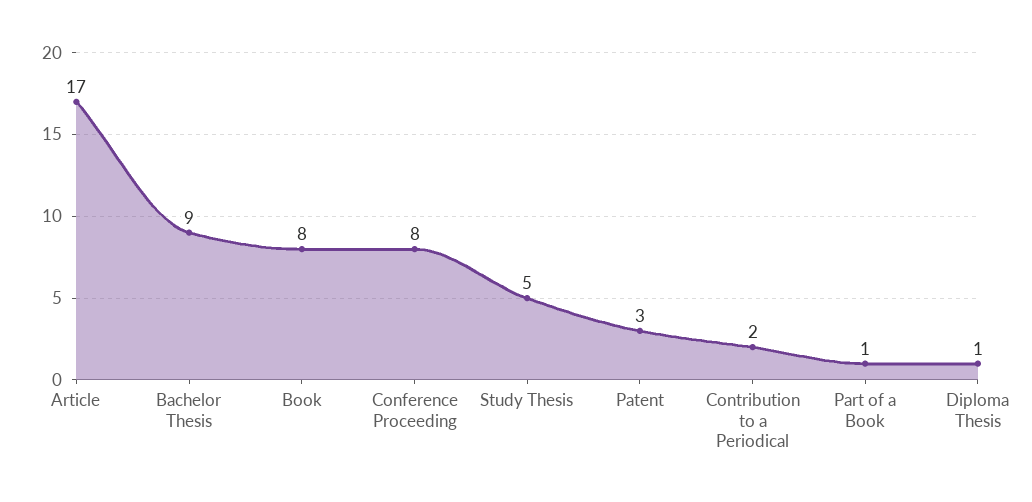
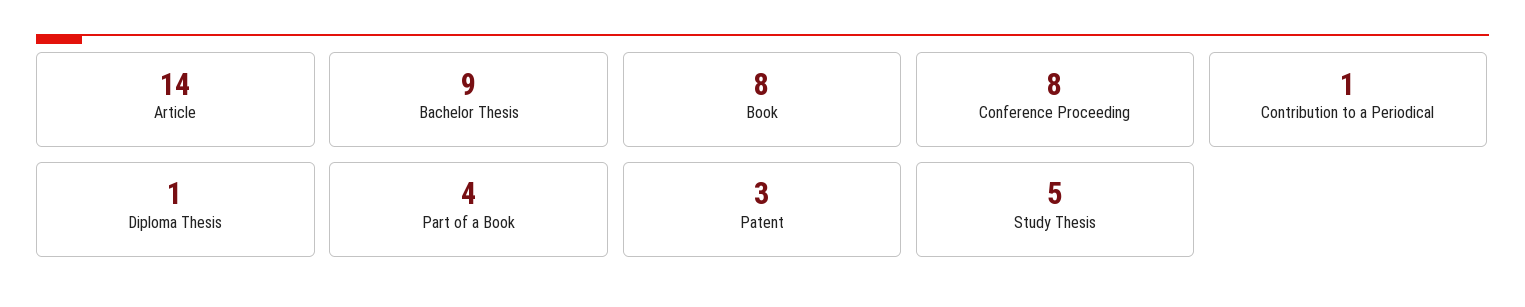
  {
-   "Article": 17,
+   "Article": 14,
    "Bachelor Thesis": 9,
    "Book": 8,
    "Conference Proceeding": 8,
    "Study Thesis": 5,
    "Patent": 3,
-   "Contribution to a Periodical": 2,
+   "Contribution to a Periodical": 1,
-   "Part of a Book": 1,
+   "Part of a Book": 4,
    "Diploma Thesis": 1
  }

